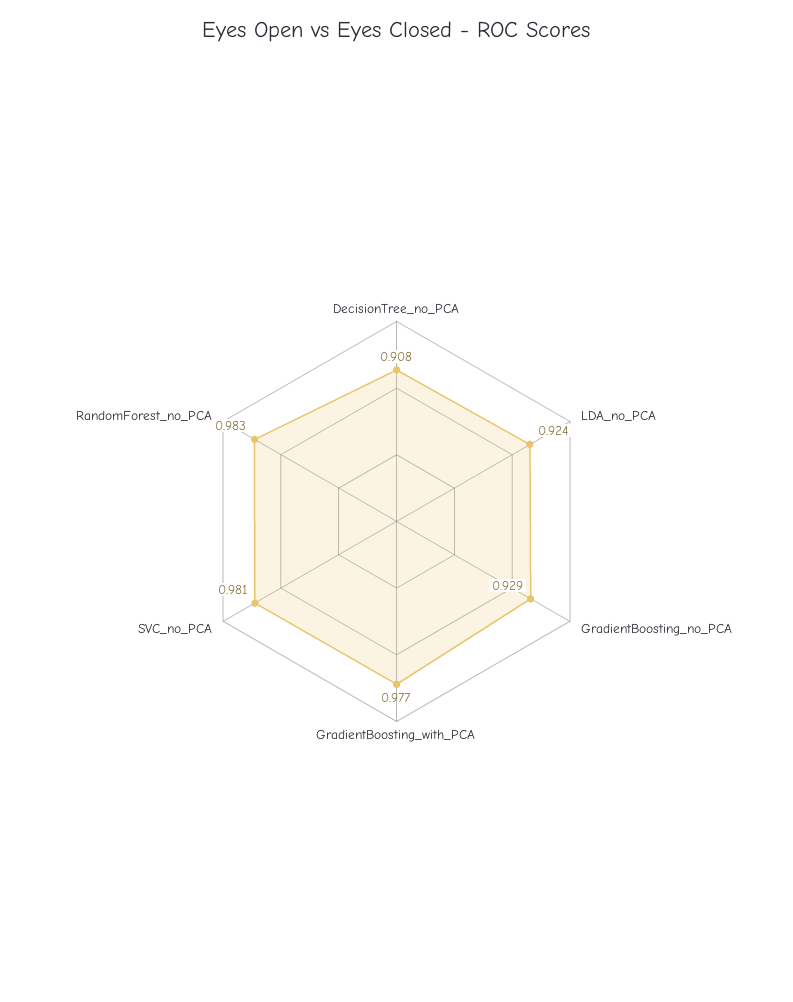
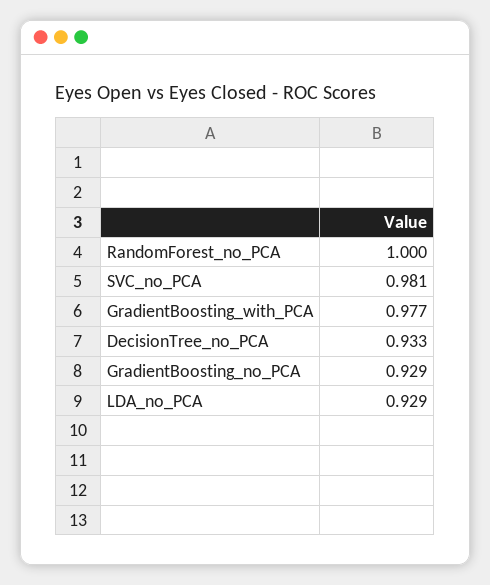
  {
-   "DecisionTree_no_PCA": 0.908,
+   "DecisionTree_no_PCA": 0.933,
-   "LDA_no_PCA": 0.924,
+   "LDA_no_PCA": 0.929,
    "GradientBoosting_no_PCA": 0.929,
    "GradientBoosting_with_PCA": 0.977,
    "SVC_no_PCA": 0.981,
-   "RandomForest_no_PCA": 0.983
+   "RandomForest_no_PCA": 1
  }

